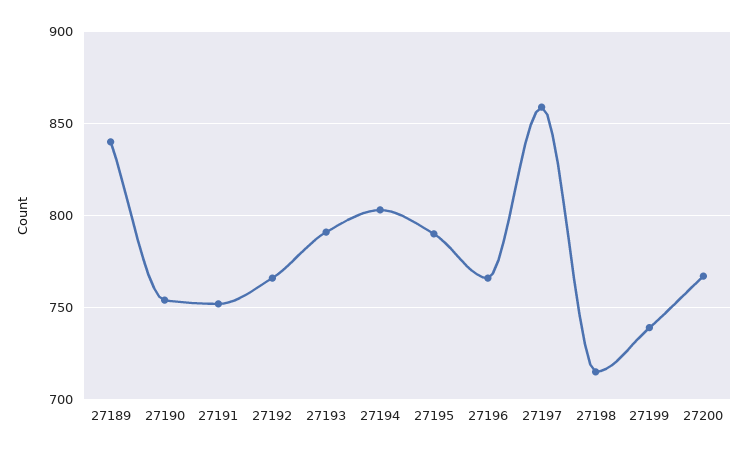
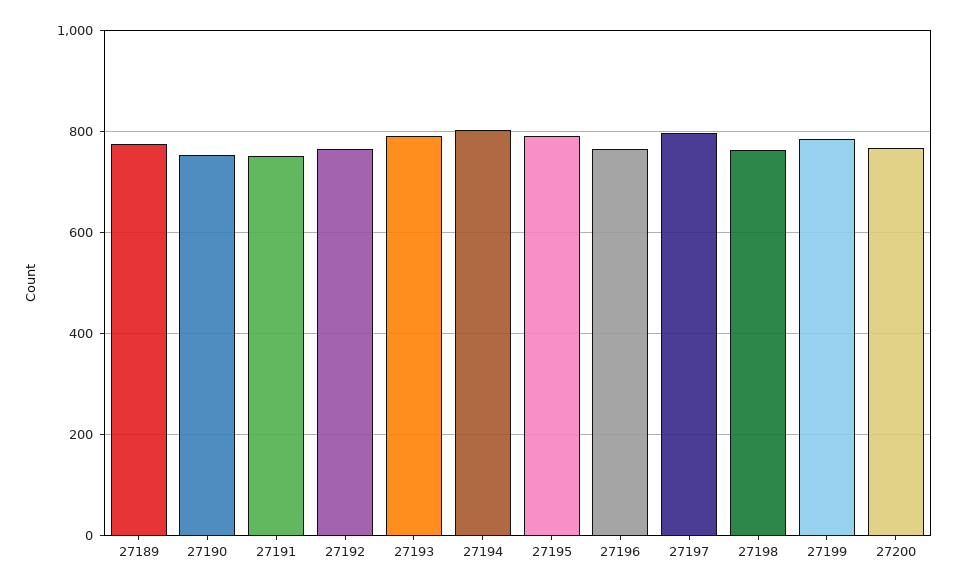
  {
-   "27189": 840,
+   "27189": 780,
    "27190": 755,
    "27191": 750,
    "27192": 765,
    "27193": 790,
    "27194": 805,
    "27195": 790,
    "27196": 765,
-   "27197": 860,
+   "27197": 800,
-   "27198": 715,
+   "27198": 760,
-   "27199": 740,
+   "27199": 780,
    "27200": 765
  }

